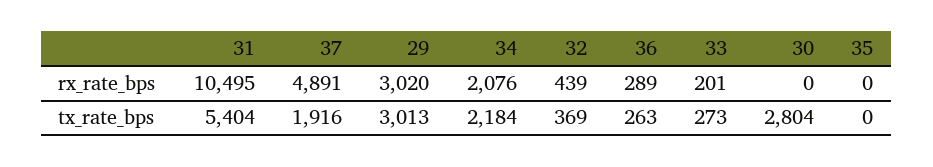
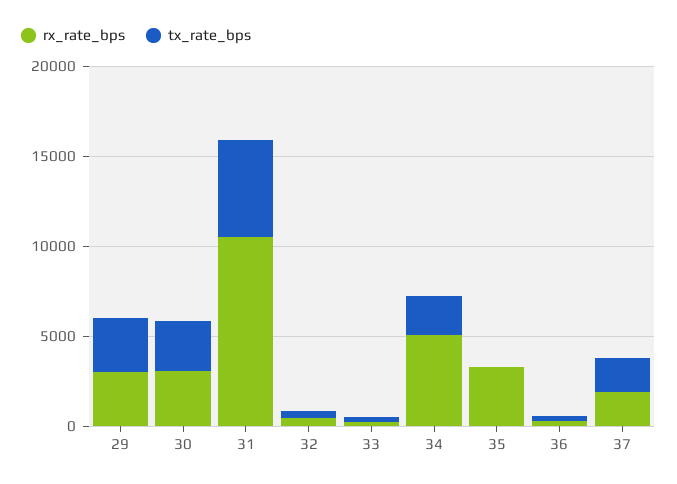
  {
    "rx_rate_bps": {
      "31": 10495,
-     "37": 4891,
+     "37": 2000,
      "29": 3020,
-     "34": 2076,
+     "34": 5000,
      "32": 439,
      "36": 289,
      "33": 201,
-     "30": 0,
+     "30": 3000,
-     "35": 0
+     "35": 3000
    },
    "tx_rate_bps": {
      "31": 5404,
      "37": 1916,
      "29": 3013,
      "34": 2184,
      "32": 369,
      "36": 263,
      "33": 273,
      "30": 2804,
      "35": 0
    }
  }

